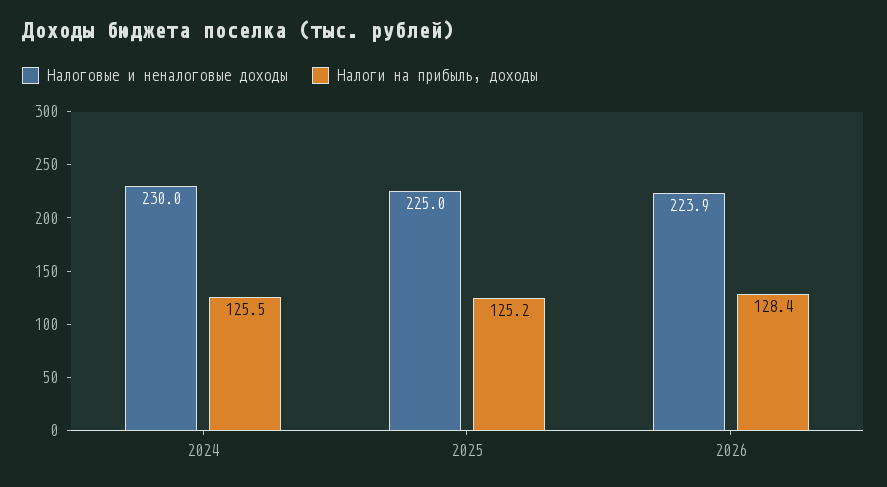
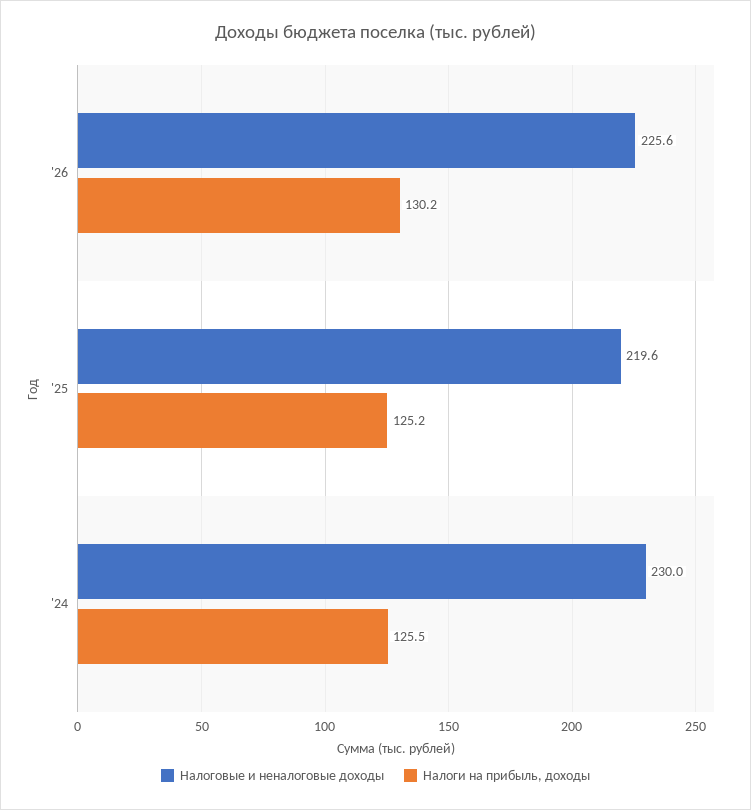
  {
    "Налоговые и неналоговые доходы": {
      "2024": 230,
-     "2025": 225,
+     "2025": 219.6,
-     "2026": 223.9
+     "2026": 225.6
    },
    "Налоги на прибыль, доходы": {
      "2024": 125.5,
      "2025": 125.2,
-     "2026": 128.4
+     "2026": 130.2
    }
  }

